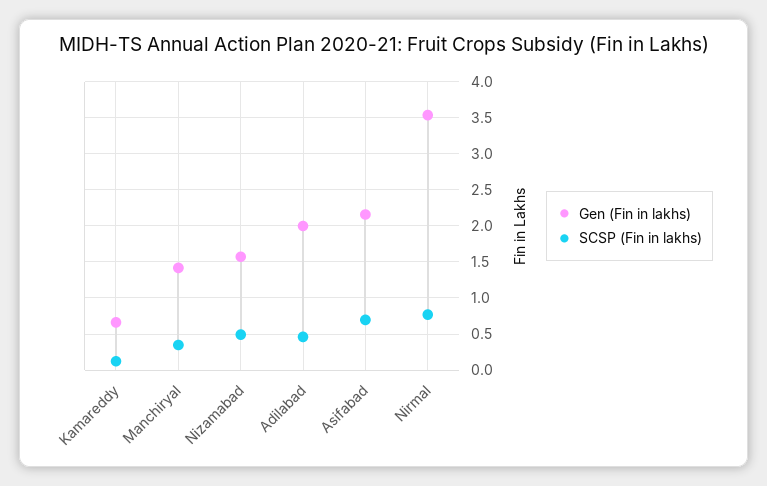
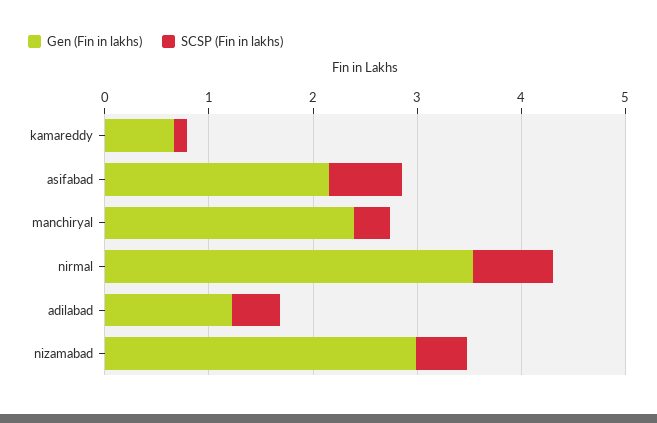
  {
    "Gen (Fin in lakhs)": {
      "Kamareddy": 0.7,
-     "Manchiryal": 1.4,
+     "Manchiryal": 2.4,
-     "Nizamabad": 1.6,
+     "Nizamabad": 3,
-     "Adilabad": 2,
+     "Adilabad": 1.2,
      "Asifabad": 2.2,
      "Nirmal": 3.5
    },
    "SCSP (Fin in lakhs)": {
      "Kamareddy": 0.1,
      "Manchiryal": 0.3,
      "Nizamabad": 0.5,
      "Adilabad": 0.5,
      "Asifabad": 0.7,
      "Nirmal": 0.8
    }
  }

